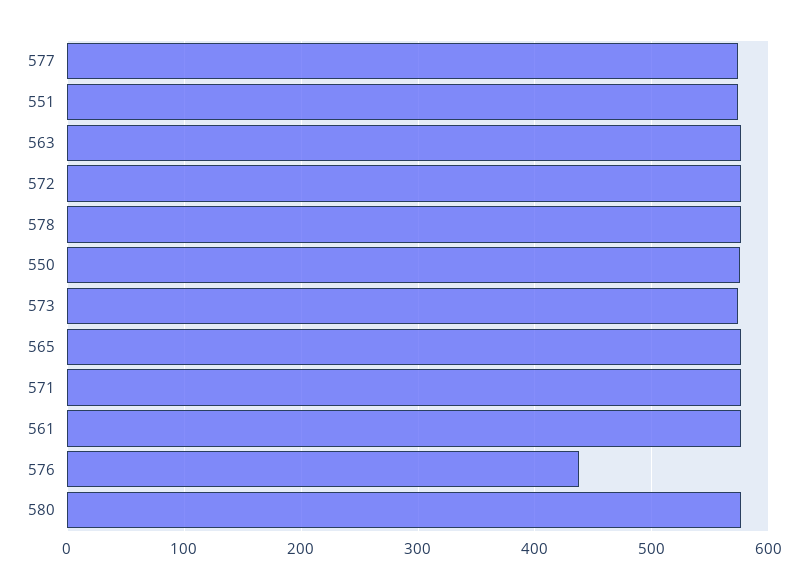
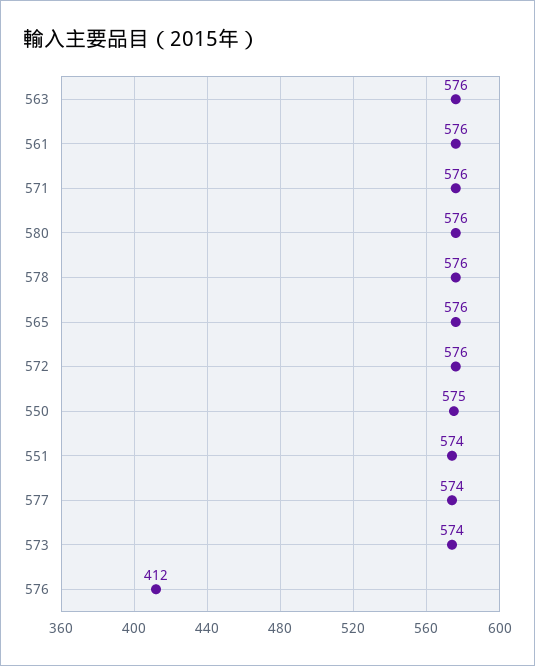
  {
    "577": 574,
    "551": 574,
    "563": 576,
    "572": 576,
    "578": 576,
    "550": 575,
    "573": 574,
    "565": 576,
    "571": 576,
    "561": 576,
-   "576": 440,
+   "576": 412,
    "580": 576
  }

